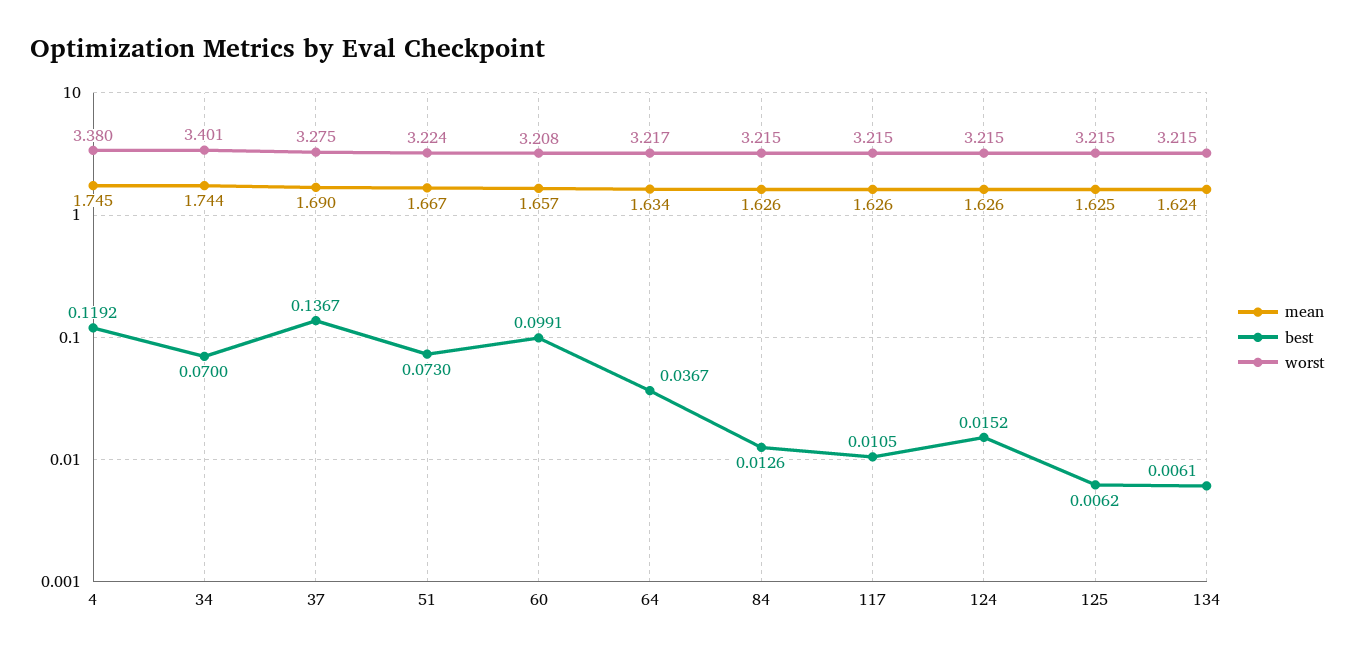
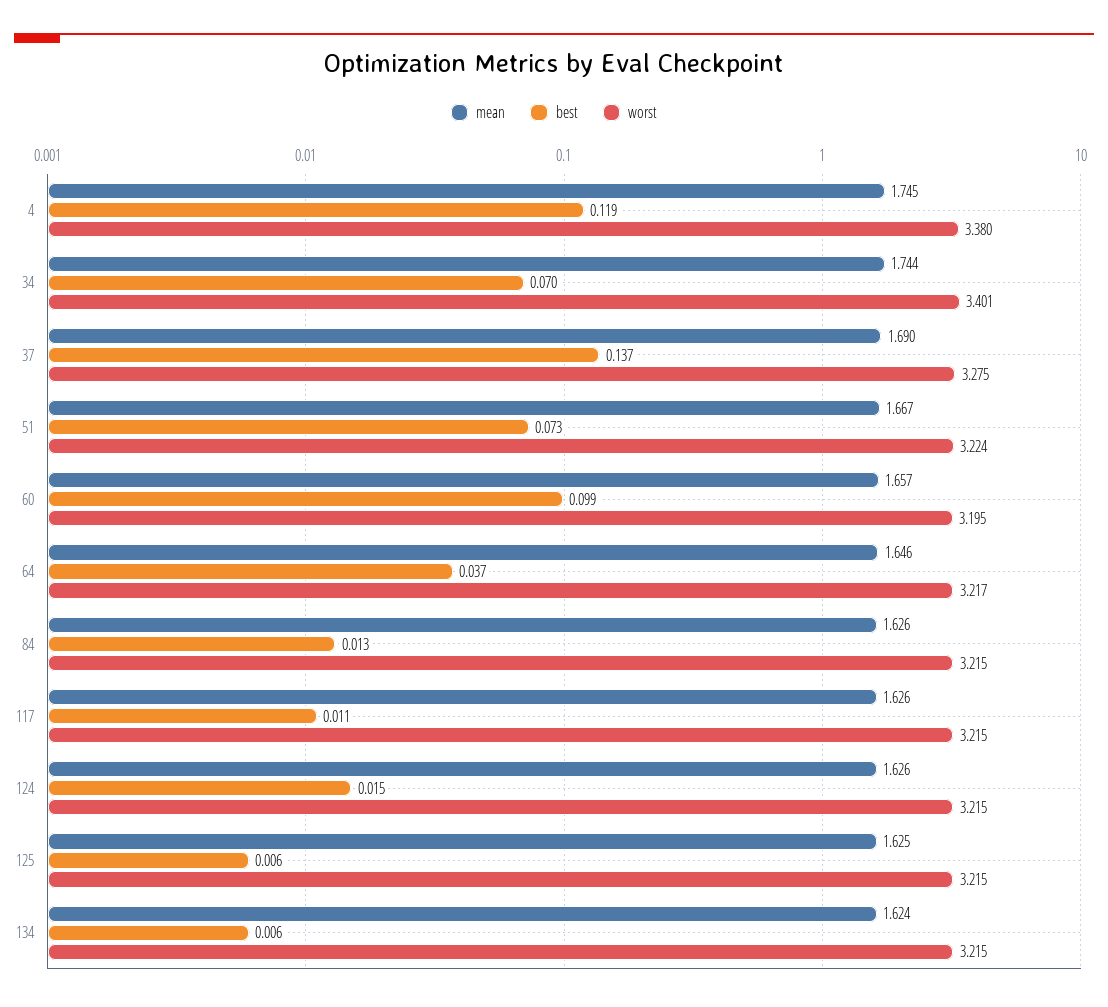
  {
    "mean": {
      "4": 1.745,
      "34": 1.744,
      "37": 1.69,
      "51": 1.667,
      "60": 1.657,
-     "64": 1.634,
+     "64": 1.646,
      "84": 1.626,
      "117": 1.626,
      "124": 1.626,
      "125": 1.625,
      "134": 1.624
    },
    "best": {
      "4": 0.1192,
      "34": 0.07,
      "37": 0.1367,
      "51": 0.073,
      "60": 0.0991,
      "64": 0.0367,
      "84": 0.0126,
      "117": 0.0105,
      "124": 0.0152,
      "125": 0.0062,
      "134": 0.0061
    },
    "worst": {
      "4": 3.38,
      "34": 3.401,
      "37": 3.275,
      "51": 3.224,
-     "60": 3.208,
+     "60": 3.195,
      "64": 3.217,
      "84": 3.215,
      "117": 3.215,
      "124": 3.215,
      "125": 3.215,
      "134": 3.215
    }
  }

